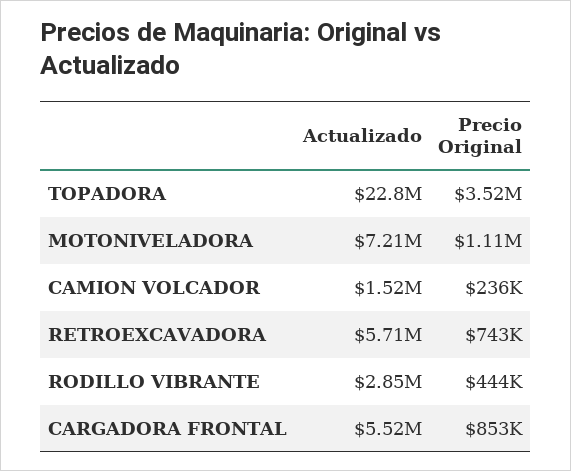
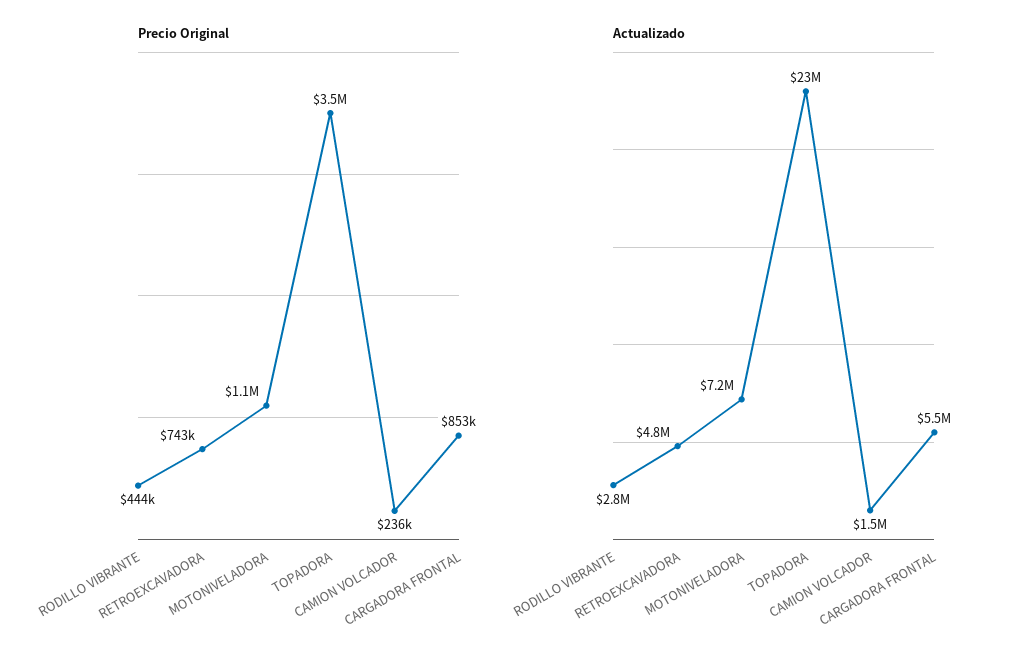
  {
    "Actualizado": {
      "TOPADORA": 22800000,
      "MOTONIVELADORA": 7210000,
      "CAMION VOLCADOR": 1520000,
-     "RETROEXCAVADORA": 5710000,
+     "RETROEXCAVADORA": 4800000,
      "RODILLO VIBRANTE": 2850000,
      "CARGADORA FRONTAL": 5520000
    },
    "Precio Original": {
      "TOPADORA": 3520000,
      "MOTONIVELADORA": 1110000,
      "CAMION VOLCADOR": 236000,
      "RETROEXCAVADORA": 743000,
      "RODILLO VIBRANTE": 444000,
      "CARGADORA FRONTAL": 853000
    }
  }

